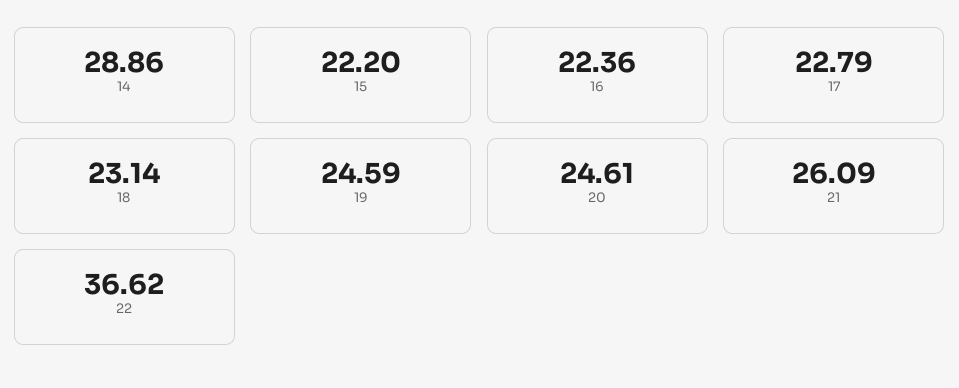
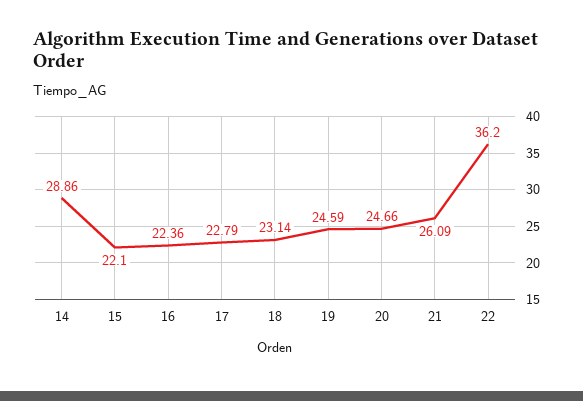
  {
    "14": 28.86,
-   "15": 22.2,
+   "15": 22.1,
    "16": 22.36,
    "17": 22.79,
    "18": 23.14,
    "19": 24.59,
-   "20": 24.61,
+   "20": 24.66,
    "21": 26.09,
-   "22": 36.62
+   "22": 36.2
  }

